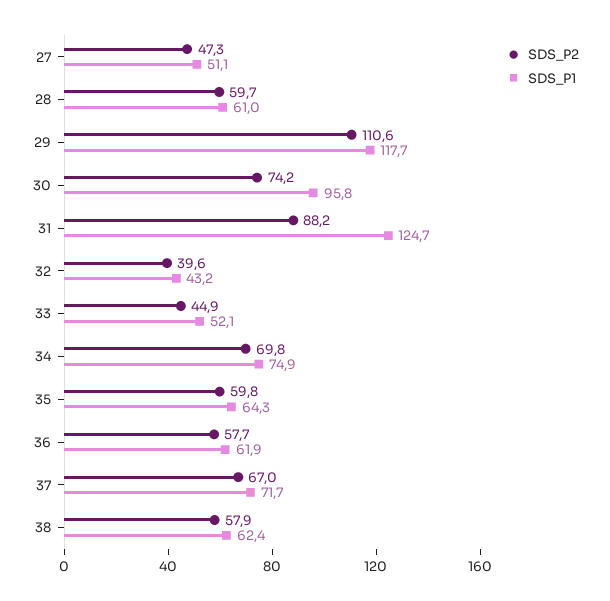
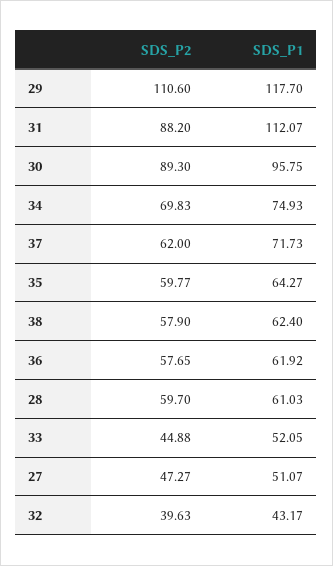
  {
    "SDS_P2": {
      "27": 47.27,
      "28": 59.7,
      "29": 110.6,
-     "30": 74.2,
+     "30": 89.3,
      "31": 88.2,
      "32": 39.63,
      "33": 44.88,
      "34": 69.83,
      "35": 59.77,
      "36": 57.65,
-     "37": 67,
+     "37": 62,
      "38": 57.9
    },
    "SDS_P1": {
      "27": 51.07,
      "28": 61.03,
      "29": 117.7,
      "30": 95.75,
-     "31": 124.7,
+     "31": 112.07,
      "32": 43.17,
      "33": 52.05,
      "34": 74.93,
      "35": 64.27,
      "36": 61.92,
      "37": 71.73,
      "38": 62.4
    }
  }

